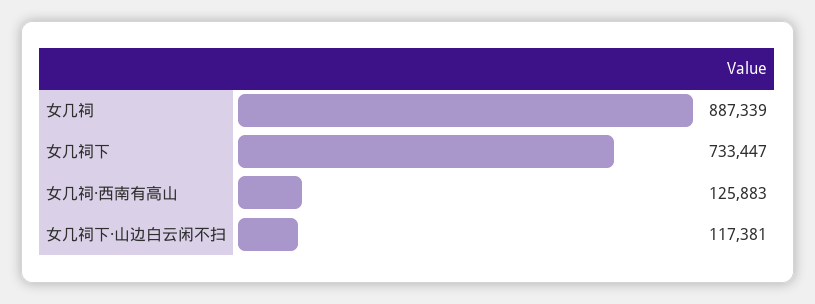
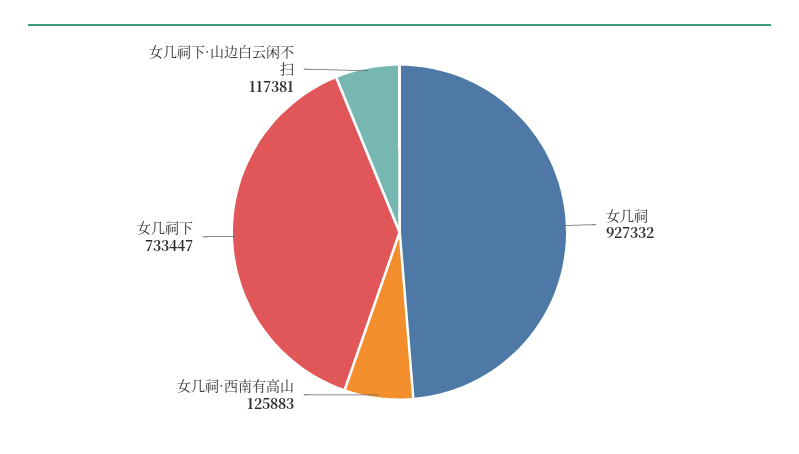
  {
-   "女几祠": 887339,
+   "女几祠": 927332,
    "女几祠下": 733447,
    "女几祠·西南有高山": 125883,
    "女几祠下·山边白云闲不扫": 117381
  }

